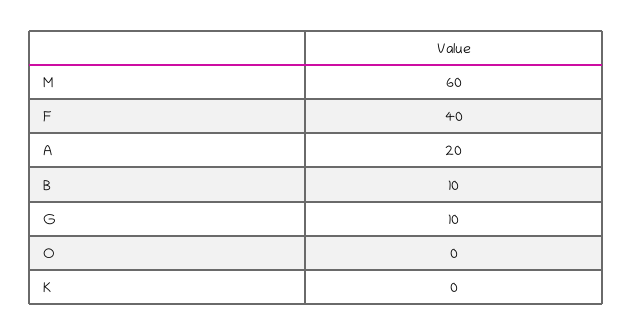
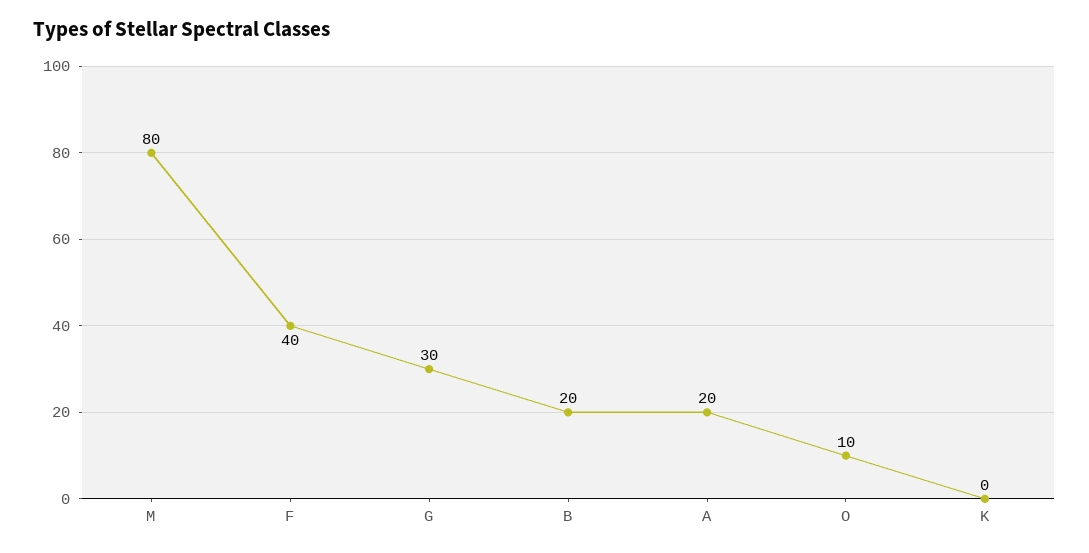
  {
-   "M": 60,
+   "M": 80,
    "F": 40,
    "A": 20,
-   "B": 10,
+   "B": 20,
-   "G": 10,
+   "G": 30,
-   "O": 0,
+   "O": 10,
    "K": 0
  }

